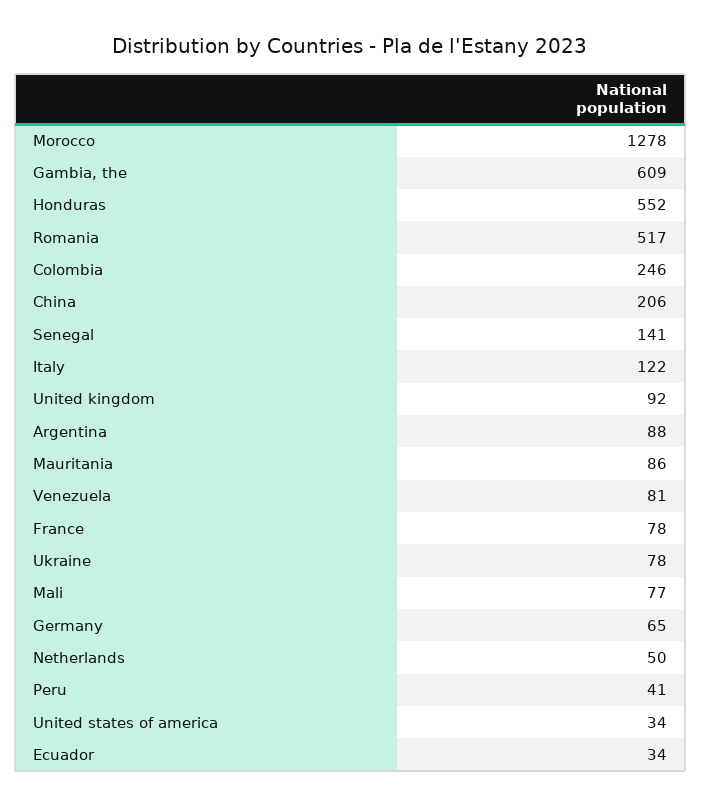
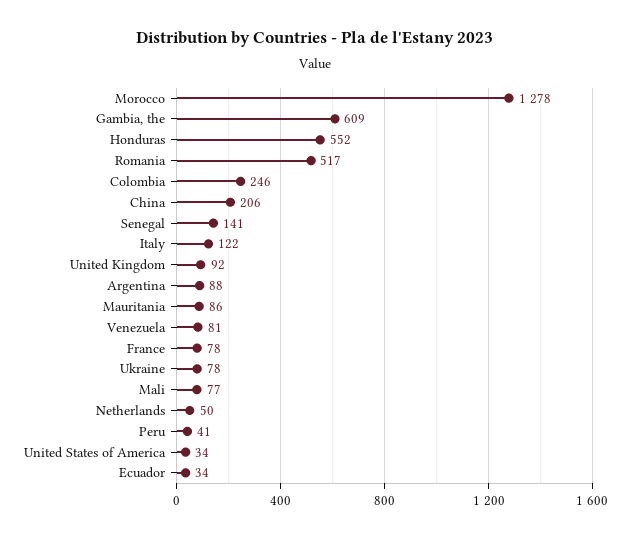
  {
    "Morocco": 1278,
    "Gambia, the": 609,
    "Honduras": 552,
    "Romania": 517,
    "Colombia": 246,
    "China": 206,
    "Senegal": 141,
    "Italy": 122,
    "United kingdom": 92,
    "Argentina": 88,
    "Mauritania": 86,
    "Venezuela": 81,
    "France": 78,
    "Ukraine": 78,
    "Mali": 77,
-   "Germany": 65,
    "Netherlands": 50,
    "Peru": 41,
    "United states of america": 34,
    "Ecuador": 34
  }

